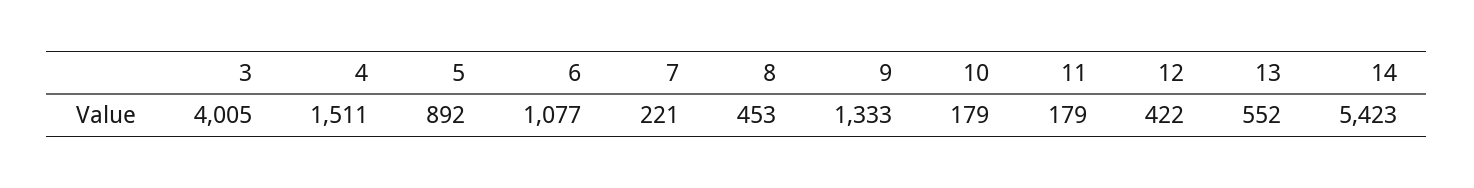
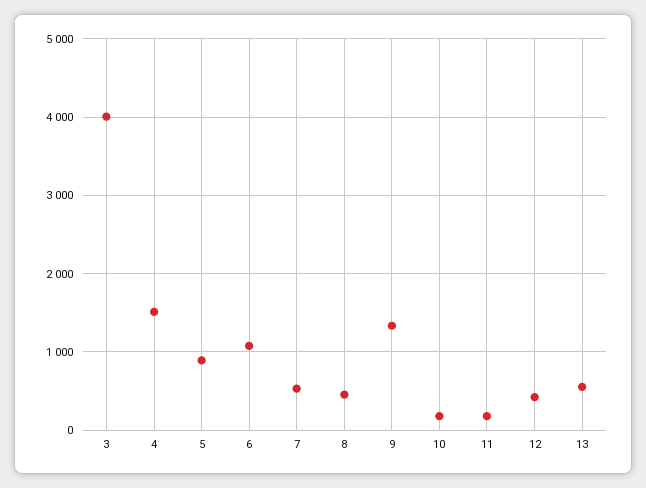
  {
    "3": 4005,
    "4": 1511,
    "5": 892,
    "6": 1077,
-   "7": 221,
+   "7": 500,
    "8": 453,
    "9": 1333,
    "10": 179,
    "11": 179,
    "12": 422,
-   "13": 552,
+   "13": 552
-   "14": 5423
  }

